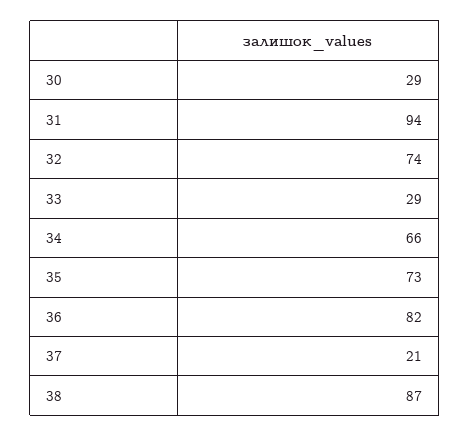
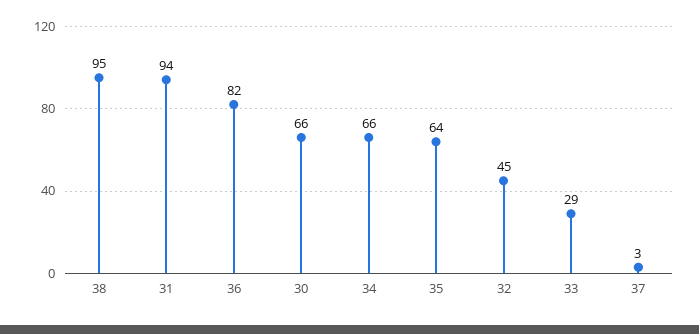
  {
-   "30": 29,
+   "30": 66,
    "31": 94,
-   "32": 74,
+   "32": 45,
    "33": 29,
    "34": 66,
-   "35": 73,
+   "35": 64,
    "36": 82,
-   "37": 21,
+   "37": 3,
-   "38": 87
+   "38": 95
  }

